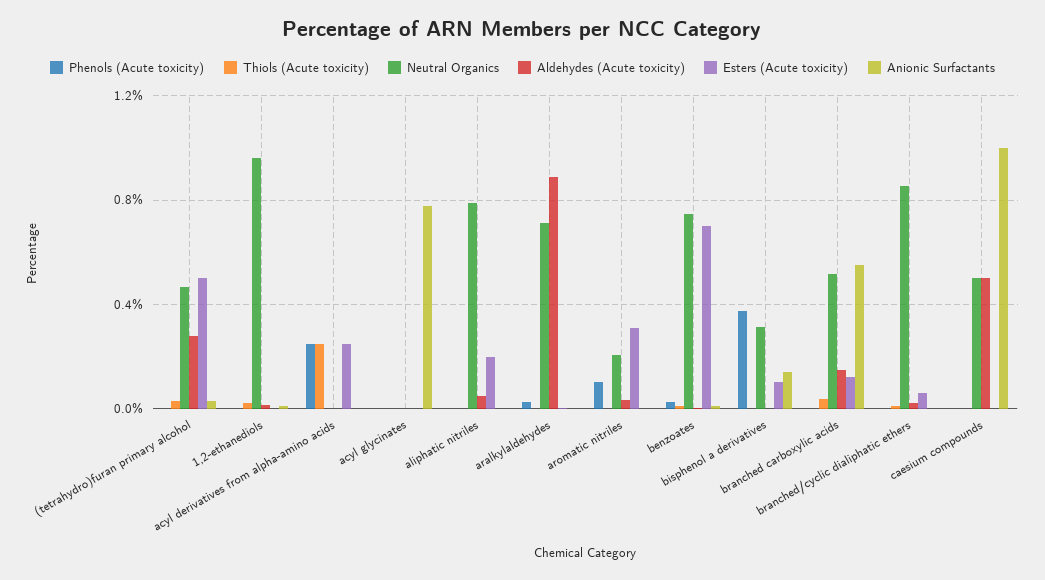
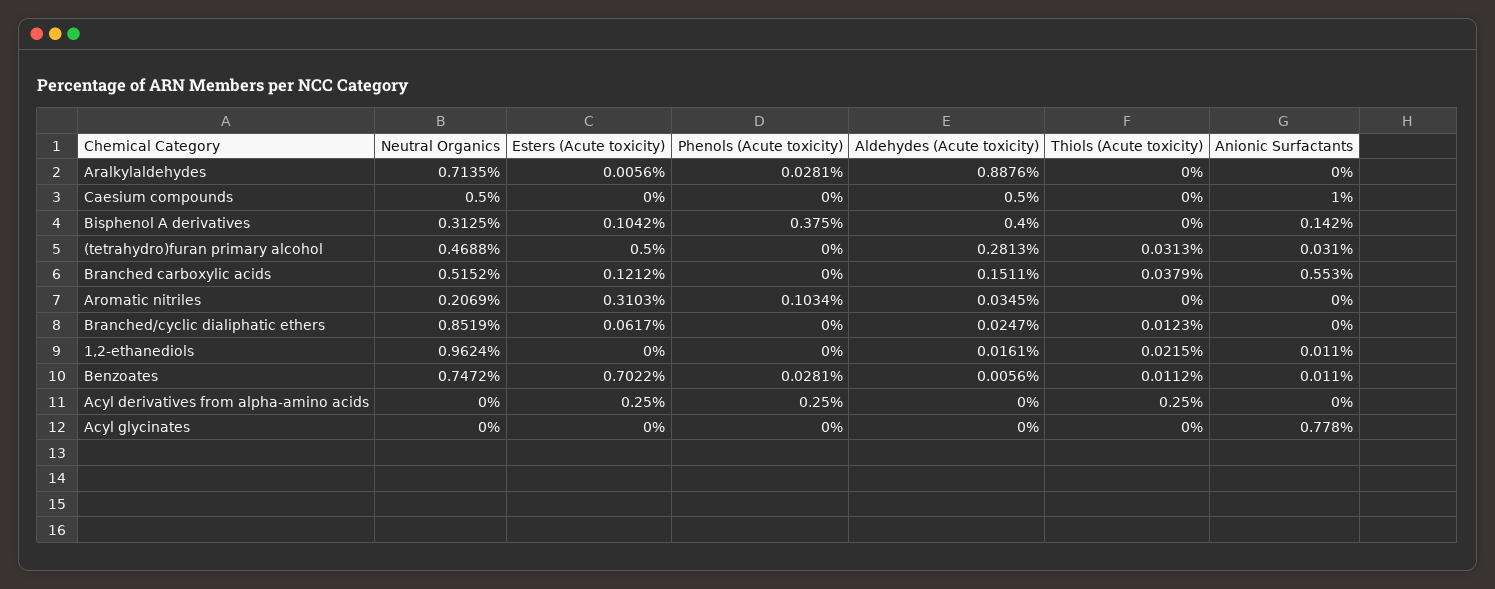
  {
    "Phenols (Acute toxicity)": {
      "(tetrahydro)furan primary alcohol": 0,
      "1,2-ethanediols": 0,
      "acyl derivatives from alpha-amino acids": 0.25,
      "acyl glycinates": 0,
-     "aliphatic nitriles": 0,
      "aralkylaldehydes": 0.0281,
      "aromatic nitriles": 0.1034,
      "benzoates": 0.0281,
      "bisphenol a derivatives": 0.375,
      "branched carboxylic acids": 0,
      "branched/cyclic dialiphatic ethers": 0,
      "caesium compounds": 0
    },
    "Thiols (Acute toxicity)": {
      "(tetrahydro)furan primary alcohol": 0.0313,
      "1,2-ethanediols": 0.0215,
      "acyl derivatives from alpha-amino acids": 0.25,
      "acyl glycinates": 0,
-     "aliphatic nitriles": 0,
      "aralkylaldehydes": 0,
      "aromatic nitriles": 0,
      "benzoates": 0.0112,
      "bisphenol a derivatives": 0,
      "branched carboxylic acids": 0.0379,
      "branched/cyclic dialiphatic ethers": 0.0123,
      "caesium compounds": 0
    },
    "Neutral Organics": {
      "(tetrahydro)furan primary alcohol": 0.4688,
      "1,2-ethanediols": 0.9624,
      "acyl derivatives from alpha-amino acids": 0,
      "acyl glycinates": 0,
-     "aliphatic nitriles": 0.8,
      "aralkylaldehydes": 0.7135,
      "aromatic nitriles": 0.2069,
      "benzoates": 0.7472,
      "bisphenol a derivatives": 0.3125,
      "branched carboxylic acids": 0.5152,
      "branched/cyclic dialiphatic ethers": 0.8519,
      "caesium compounds": 0.5
    },
    "Aldehydes (Acute toxicity)": {
      "(tetrahydro)furan primary alcohol": 0.2813,
      "1,2-ethanediols": 0.0161,
      "acyl derivatives from alpha-amino acids": 0,
      "acyl glycinates": 0,
-     "aliphatic nitriles": 0.05,
      "aralkylaldehydes": 0.8876,
      "aromatic nitriles": 0.0345,
      "benzoates": 0.0056,
-     "bisphenol a derivatives": 0,
+     "bisphenol a derivatives": 0.4,
      "branched carboxylic acids": 0.1511,
      "branched/cyclic dialiphatic ethers": 0.0247,
      "caesium compounds": 0.5
    },
    "Esters (Acute toxicity)": {
      "(tetrahydro)furan primary alcohol": 0.5,
      "1,2-ethanediols": 0,
      "acyl derivatives from alpha-amino acids": 0.25,
      "acyl glycinates": 0,
-     "aliphatic nitriles": 0.2,
      "aralkylaldehydes": 0.0056,
      "aromatic nitriles": 0.3103,
      "benzoates": 0.7022,
      "bisphenol a derivatives": 0.1042,
      "branched carboxylic acids": 0.1212,
      "branched/cyclic dialiphatic ethers": 0.0617,
      "caesium compounds": 0
    },
    "Anionic Surfactants": {
      "(tetrahydro)furan primary alcohol": 0.031,
      "1,2-ethanediols": 0.011,
      "acyl derivatives from alpha-amino acids": 0,
      "acyl glycinates": 0.778,
-     "aliphatic nitriles": 0,
      "aralkylaldehydes": 0,
      "aromatic nitriles": 0,
      "benzoates": 0.011,
      "bisphenol a derivatives": 0.142,
      "branched carboxylic acids": 0.553,
      "branched/cyclic dialiphatic ethers": 0,
      "caesium compounds": 1
    }
  }

